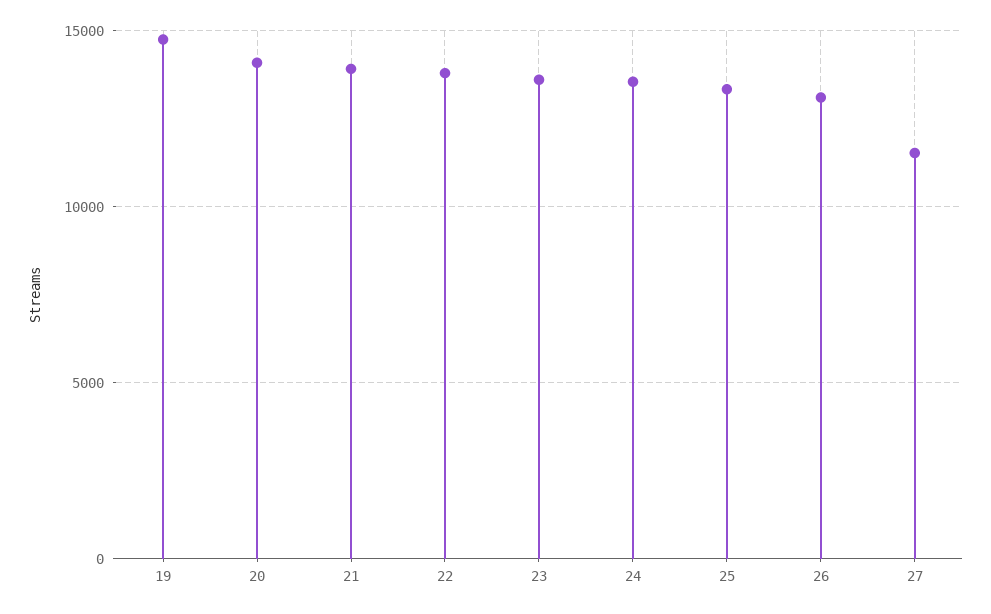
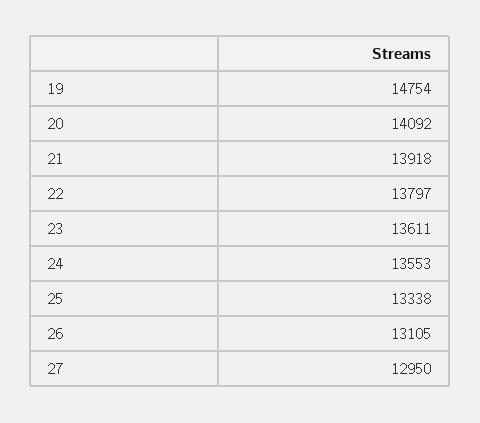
  {
    "19": 14754,
    "20": 14092,
    "21": 13918,
    "22": 13797,
    "23": 13611,
    "24": 13553,
    "25": 13338,
    "26": 13105,
-   "27": 11500
+   "27": 12950
  }

